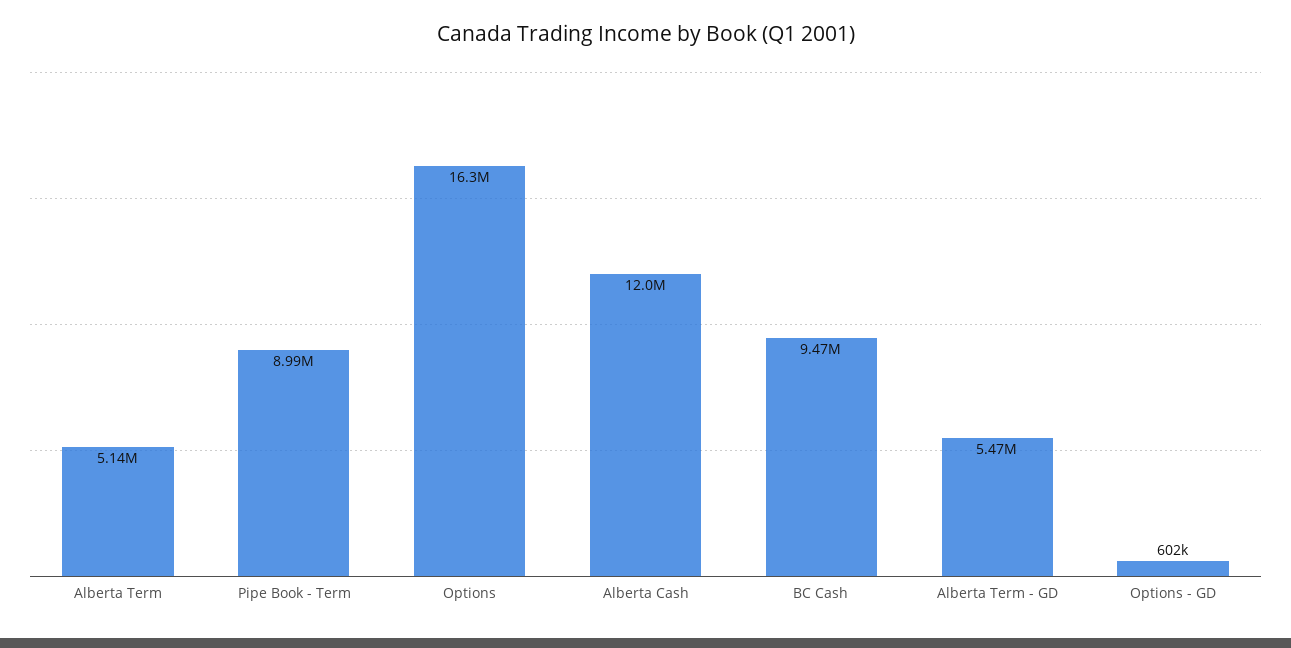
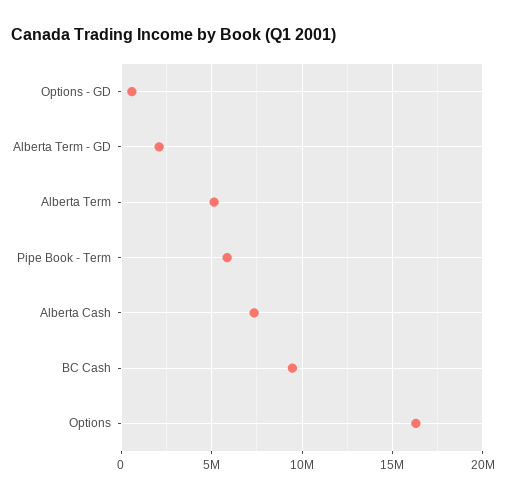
  {
    "Alberta Term": 5140000,
-   "Pipe Book - Term": 8990000,
+   "Pipe Book - Term": 6000000,
    "Options": 16300000,
-   "Alberta Cash": 12000000,
+   "Alberta Cash": 7500000,
    "BC Cash": 9470000,
-   "Alberta Term - GD": 5470000,
+   "Alberta Term - GD": 2000000,
    "Options - GD": 602000
  }

